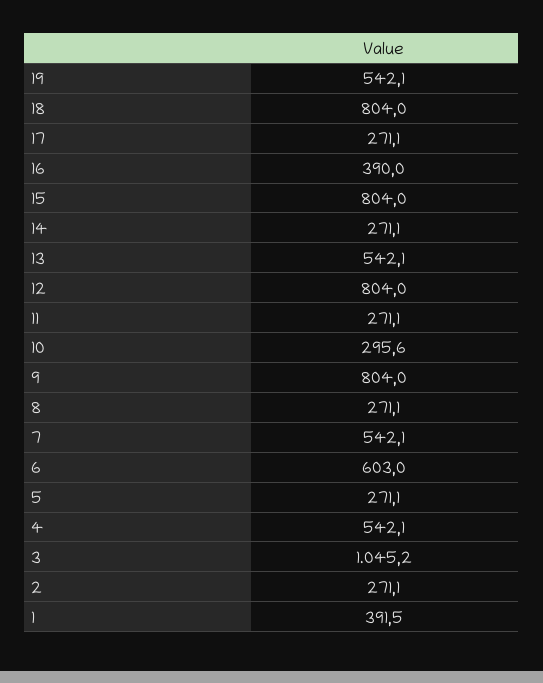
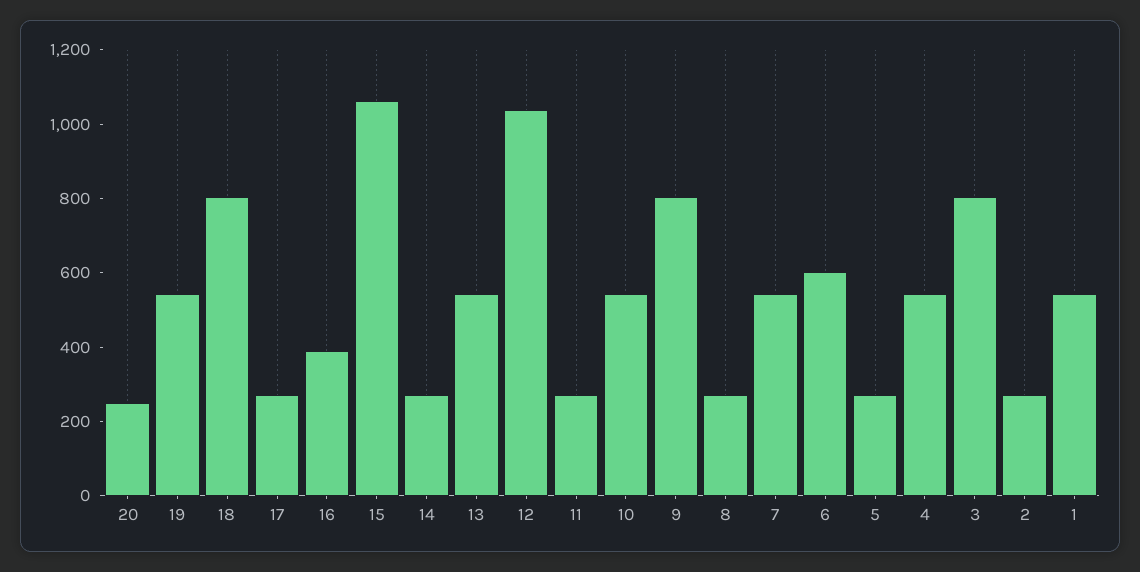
  {
    "19": 542.1,
    "18": 804,
    "17": 271.1,
    "16": 390,
-   "15": 804,
+   "15": 1050,
    "14": 271.1,
    "13": 542.1,
-   "12": 804,
+   "12": 1050,
    "11": 271.1,
-   "10": 295.6,
+   "10": 550,
    "9": 804,
    "8": 271.1,
    "7": 542.1,
    "6": 603,
    "5": 271.1,
    "4": 542.1,
-   "3": 1045.2,
+   "3": 800,
    "2": 271.1,
-   "1": 391.5
+   "1": 550,
+   "20": 250
  }

